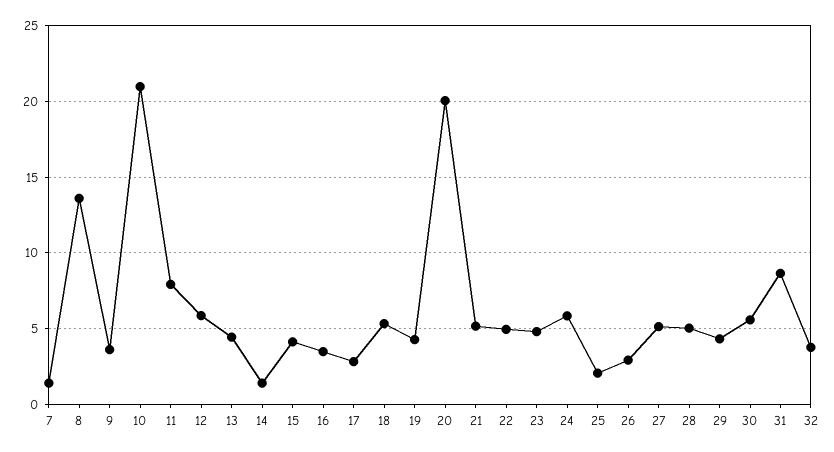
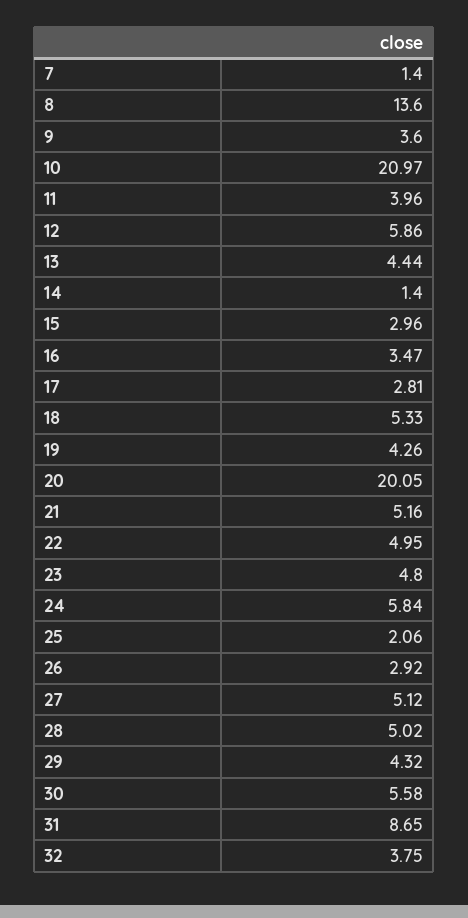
  {
    "7": 1.4,
    "8": 13.6,
    "9": 3.6,
    "10": 20.97,
-   "11": 8,
+   "11": 3.96,
    "12": 5.86,
    "13": 4.44,
    "14": 1.4,
-   "15": 4,
+   "15": 2.96,
    "16": 3.47,
    "17": 2.81,
    "18": 5.33,
    "19": 4.26,
    "20": 20.05,
    "21": 5.16,
    "22": 4.95,
    "23": 4.8,
    "24": 5.84,
    "25": 2.06,
    "26": 2.92,
    "27": 5.12,
    "28": 5.02,
    "29": 4.32,
    "30": 5.58,
    "31": 8.65,
    "32": 3.75
  }

